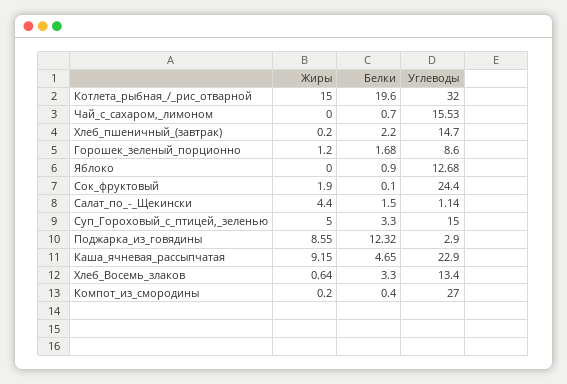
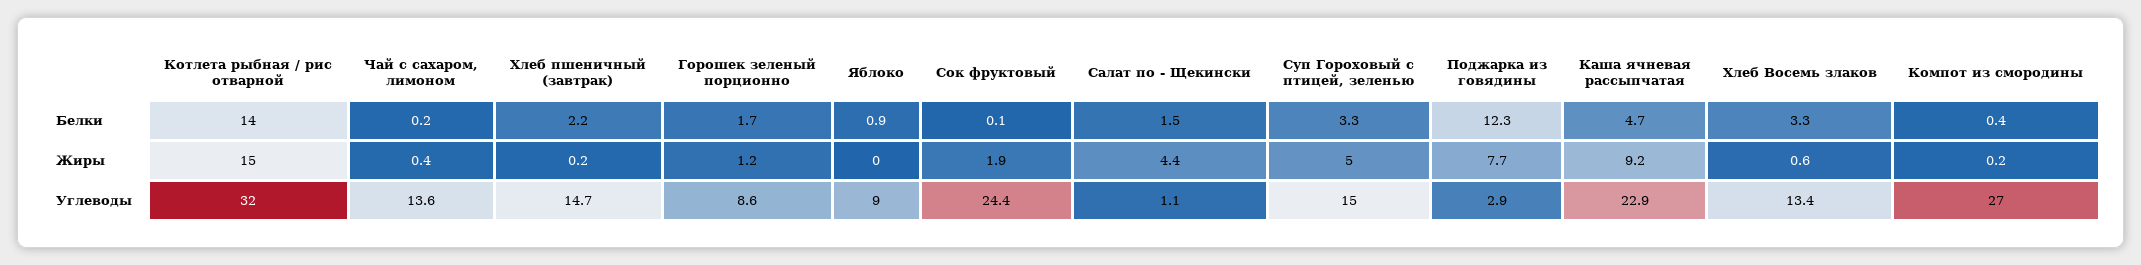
  {
    "Жиры": {
      "Котлета_рыбная_/_рис_отварной": 15,
-     "Чай_с_сахаром,_лимоном": 0,
+     "Чай_с_сахаром,_лимоном": 0.4,
      "Хлеб_пшеничный_(завтрак)": 0.2,
      "Горошек_зеленый_порционно": 1.2,
      "Яблоко": 0,
      "Сок_фруктовый": 1.9,
      "Салат_по_-_Щекински": 4.4,
      "Суп_Гороховый_с_птицей,_зеленью": 5,
-     "Поджарка_из_говядины": 8.55,
+     "Поджарка_из_говядины": 7.7,
      "Каша_ячневая_рассыпчатая": 9.15,
      "Хлеб_Восемь_злаков": 0.64,
      "Компот_из_смородины": 0.2
    },
    "Белки": {
-     "Котлета_рыбная_/_рис_отварной": 19.6,
+     "Котлета_рыбная_/_рис_отварной": 14,
-     "Чай_с_сахаром,_лимоном": 0.7,
+     "Чай_с_сахаром,_лимоном": 0.2,
      "Хлеб_пшеничный_(завтрак)": 2.2,
      "Горошек_зеленый_порционно": 1.68,
      "Яблоко": 0.9,
      "Сок_фруктовый": 0.1,
      "Салат_по_-_Щекински": 1.5,
      "Суп_Гороховый_с_птицей,_зеленью": 3.3,
      "Поджарка_из_говядины": 12.32,
      "Каша_ячневая_рассыпчатая": 4.65,
      "Хлеб_Восемь_злаков": 3.3,
      "Компот_из_смородины": 0.4
    },
    "Углеводы": {
      "Котлета_рыбная_/_рис_отварной": 32,
-     "Чай_с_сахаром,_лимоном": 15.53,
+     "Чай_с_сахаром,_лимоном": 13.6,
      "Хлеб_пшеничный_(завтрак)": 14.7,
      "Горошек_зеленый_порционно": 8.6,
-     "Яблоко": 12.68,
+     "Яблоко": 9,
      "Сок_фруктовый": 24.4,
      "Салат_по_-_Щекински": 1.14,
      "Суп_Гороховый_с_птицей,_зеленью": 15,
      "Поджарка_из_говядины": 2.9,
      "Каша_ячневая_рассыпчатая": 22.9,
      "Хлеб_Восемь_злаков": 13.4,
      "Компот_из_смородины": 27
    }
  }

